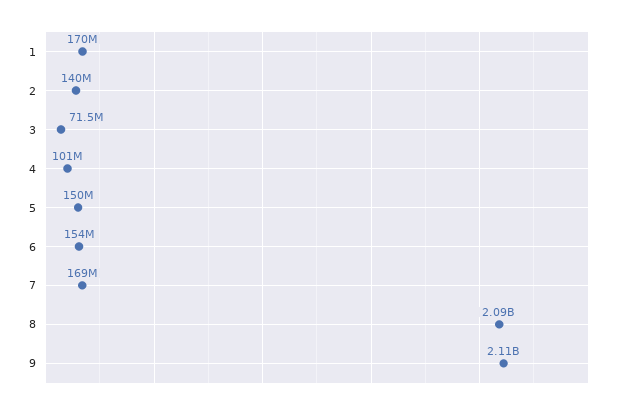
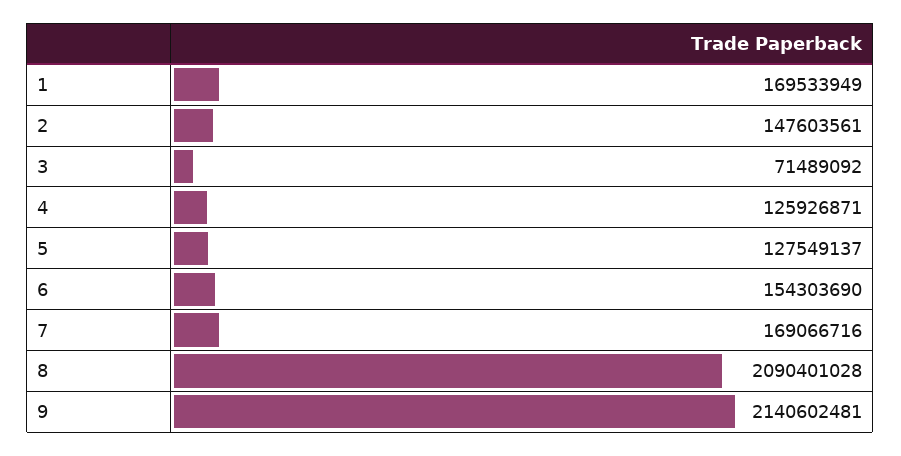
  {
    "1": 169533949,
-   "2": 140000000,
+   "2": 147603561,
    "3": 71489092,
-   "4": 101000000,
+   "4": 125926871,
-   "5": 150000000,
+   "5": 127549137,
    "6": 154303690,
    "7": 169066716,
    "8": 2090401028,
-   "9": 2110000000
+   "9": 2140602481
  }

